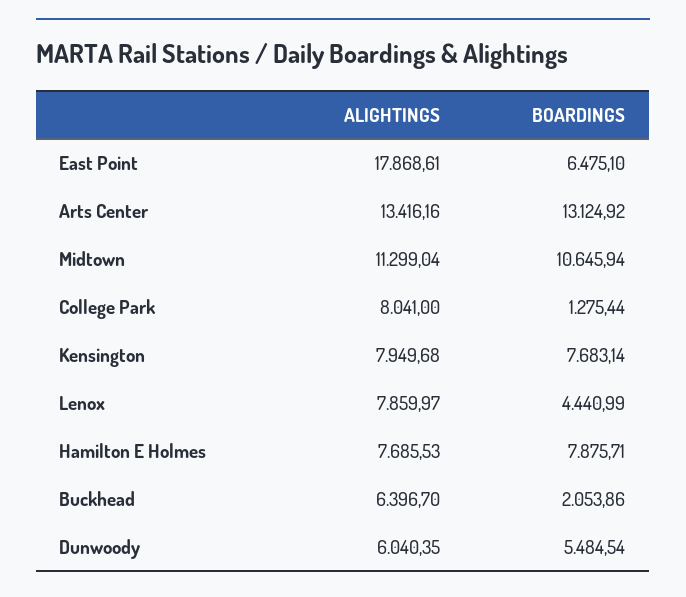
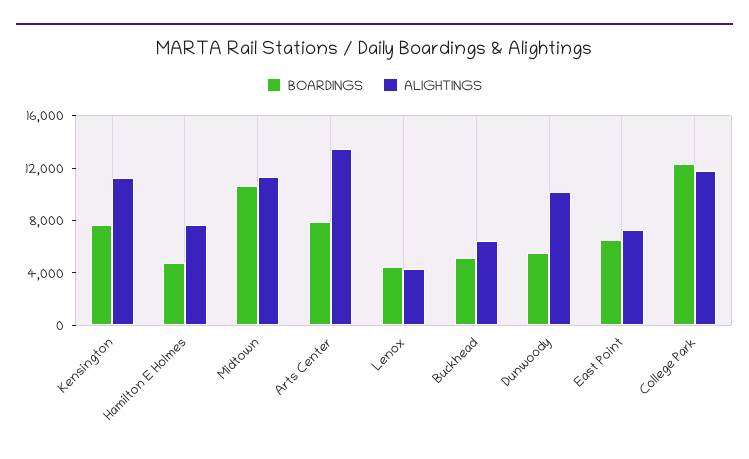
  {
    "ALIGHTINGS": {
-     "East Point": 17868.61,
+     "East Point": 7000,
      "Arts Center": 13416.16,
      "Midtown": 11299.04,
-     "College Park": 8041,
+     "College Park": 12000,
-     "Kensington": 7949.68,
+     "Kensington": 11000,
-     "Lenox": 7859.97,
+     "Lenox": 4000,
      "Hamilton E Holmes": 7685.53,
      "Buckhead": 6396.7,
-     "Dunwoody": 6040.35
+     "Dunwoody": 10000
    },
    "BOARDINGS": {
      "East Point": 6475.1,
-     "Arts Center": 13124.92,
+     "Arts Center": 8000,
      "Midtown": 10645.94,
-     "College Park": 1275.44,
+     "College Park": 12000,
      "Kensington": 7683.14,
      "Lenox": 4440.99,
-     "Hamilton E Holmes": 7875.71,
+     "Hamilton E Holmes": 5000,
-     "Buckhead": 2053.86,
+     "Buckhead": 5000,
      "Dunwoody": 5484.54
    }
  }

